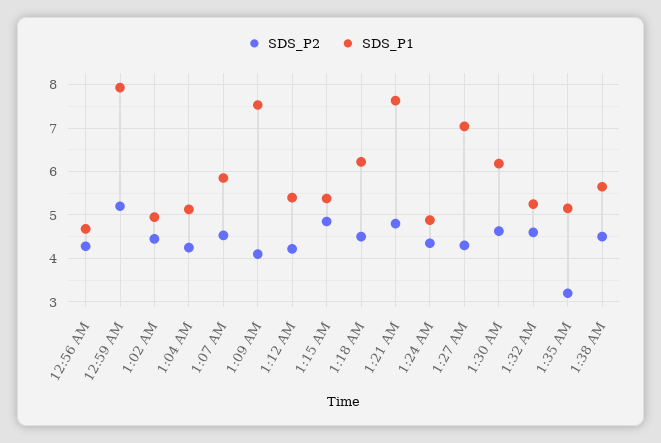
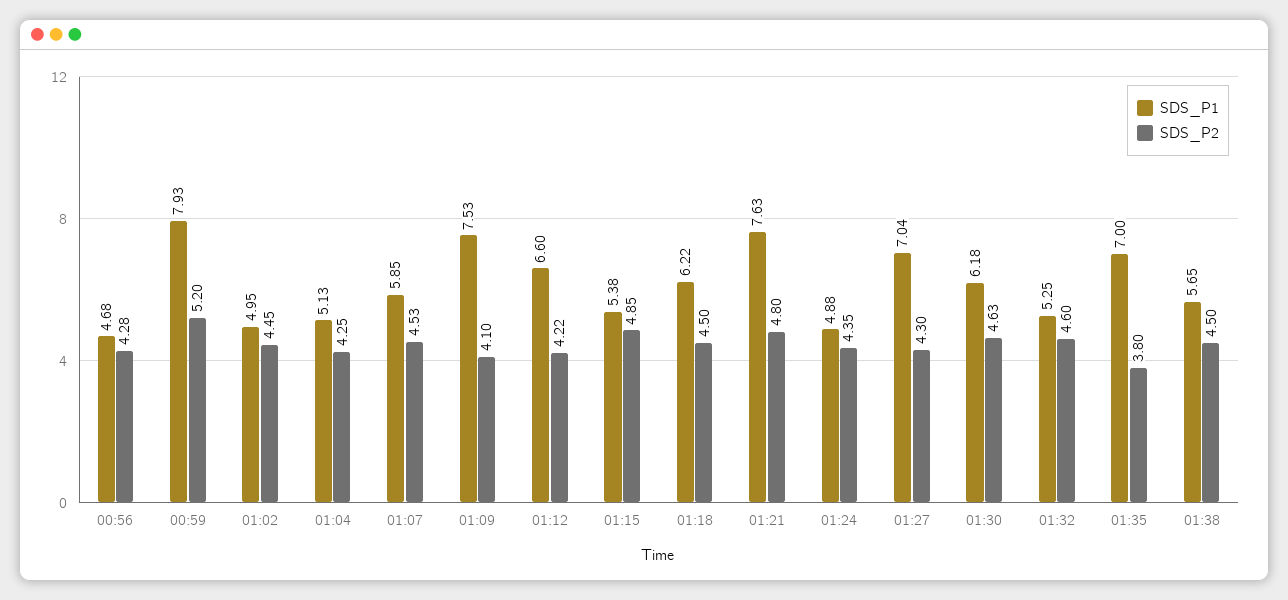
  {
    "SDS_P2": {
      "12:56 AM": 4.28,
      "12:59 AM": 5.2,
      "1:02 AM": 4.45,
      "1:04 AM": 4.25,
      "1:07 AM": 4.53,
      "1:09 AM": 4.1,
      "1:12 AM": 4.22,
      "1:15 AM": 4.85,
      "1:18 AM": 4.5,
      "1:21 AM": 4.8,
      "1:24 AM": 4.35,
      "1:27 AM": 4.3,
      "1:30 AM": 4.63,
      "1:32 AM": 4.6,
-     "1:35 AM": 3.2,
+     "1:35 AM": 3.8,
      "1:38 AM": 4.5
    },
    "SDS_P1": {
      "12:56 AM": 4.68,
      "12:59 AM": 7.93,
      "1:02 AM": 4.95,
      "1:04 AM": 5.13,
      "1:07 AM": 5.85,
      "1:09 AM": 7.53,
-     "1:12 AM": 5.4,
+     "1:12 AM": 6.6,
      "1:15 AM": 5.38,
      "1:18 AM": 6.22,
      "1:21 AM": 7.63,
      "1:24 AM": 4.88,
      "1:27 AM": 7.04,
      "1:30 AM": 6.18,
      "1:32 AM": 5.25,
-     "1:35 AM": 5.2,
+     "1:35 AM": 7,
      "1:38 AM": 5.65
    }
  }

